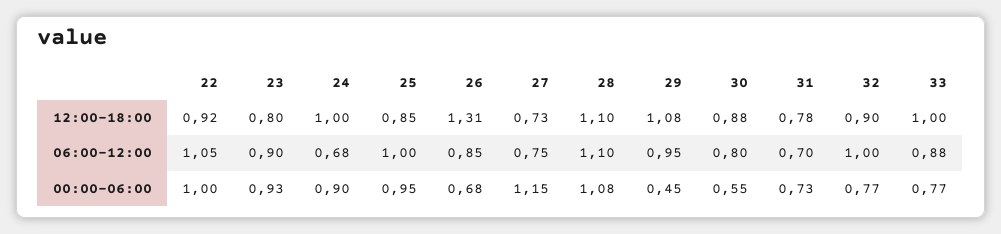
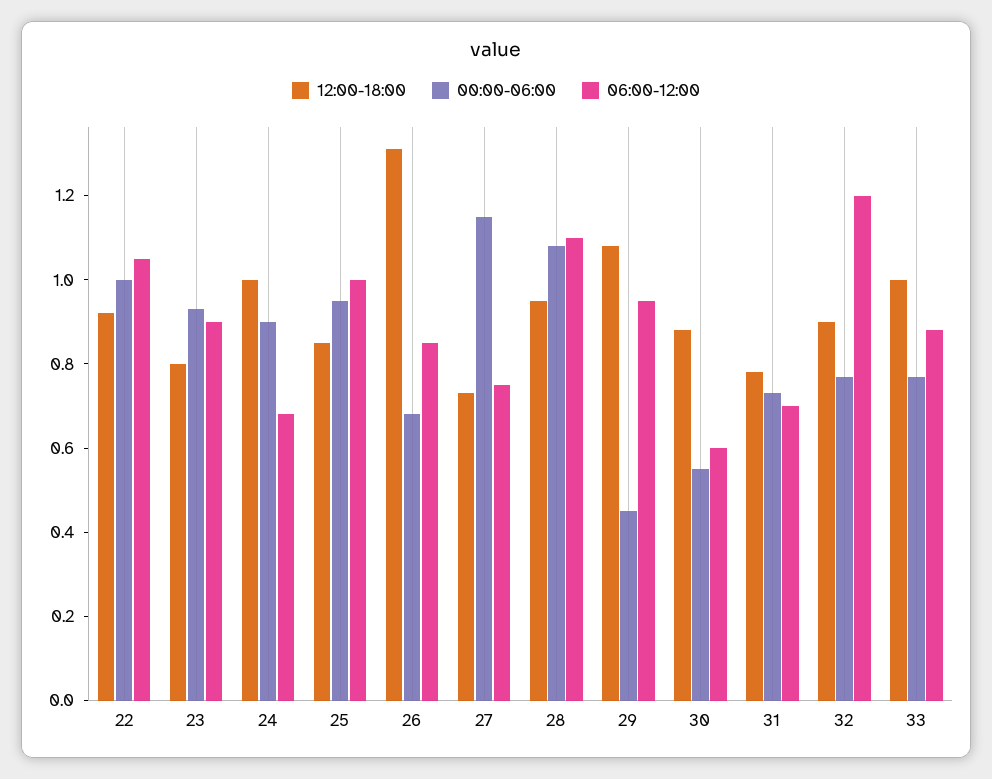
  {
    "12:00-18:00": {
      "22": 0.92,
      "23": 0.8,
      "24": 1,
      "25": 0.85,
      "26": 1.31,
      "27": 0.73,
-     "28": 1.1,
+     "28": 0.95,
      "29": 1.08,
      "30": 0.88,
      "31": 0.78,
      "32": 0.9,
      "33": 1
    },
    "06:00-12:00": {
      "22": 1.05,
      "23": 0.9,
      "24": 0.68,
      "25": 1,
      "26": 0.85,
      "27": 0.75,
      "28": 1.1,
      "29": 0.95,
-     "30": 0.8,
+     "30": 0.6,
      "31": 0.7,
-     "32": 1,
+     "32": 1.2,
      "33": 0.88
    },
    "00:00-06:00": {
      "22": 1,
      "23": 0.93,
      "24": 0.9,
      "25": 0.95,
      "26": 0.68,
      "27": 1.15,
      "28": 1.08,
      "29": 0.45,
      "30": 0.55,
      "31": 0.73,
      "32": 0.77,
      "33": 0.77
    }
  }

